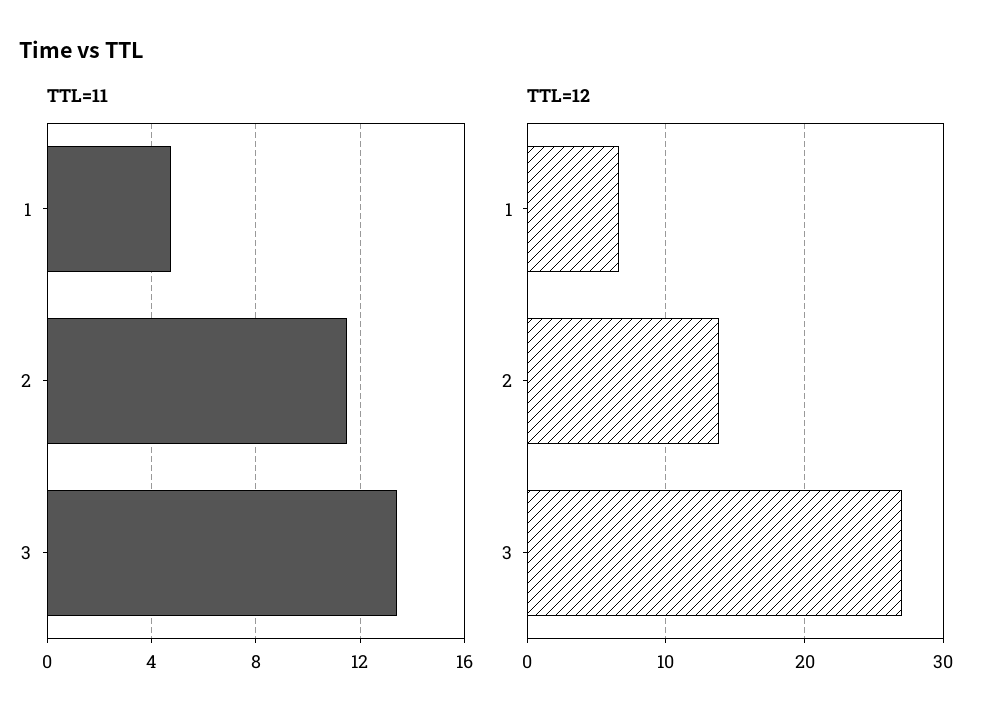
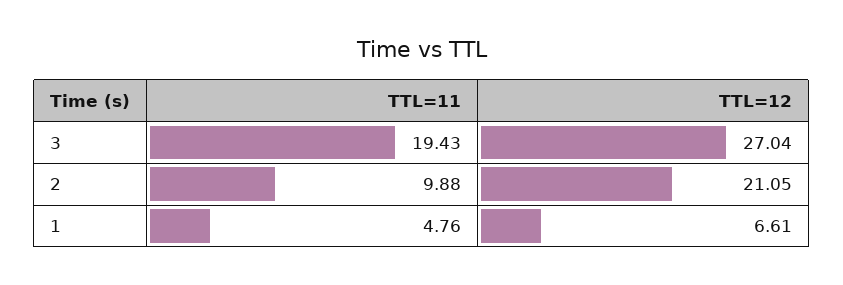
  {
    "TTL=11": {
      "1": 4.76,
-     "2": 11.5,
+     "2": 9.88,
-     "3": 13.5
+     "3": 19.43
    },
    "TTL=12": {
      "1": 6.61,
-     "2": 14,
+     "2": 21.05,
      "3": 27.04
    }
  }

